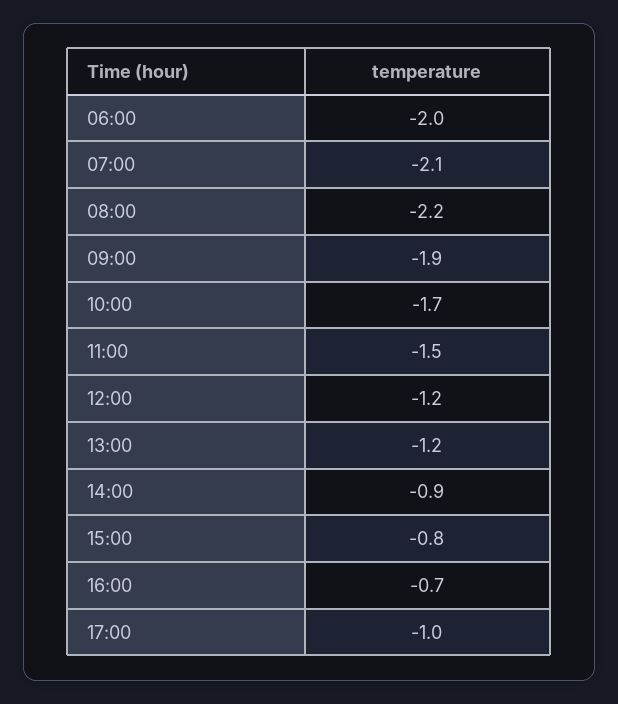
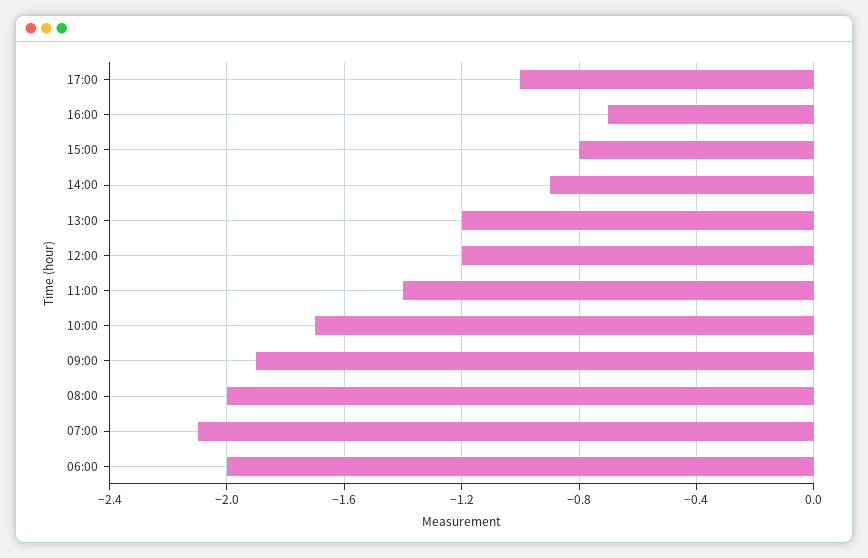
  {
    "06:00": -2,
    "07:00": -2.1,
-   "08:00": -2.2,
+   "08:00": -2,
    "09:00": -1.9,
    "10:00": -1.7,
-   "11:00": -1.5,
+   "11:00": -1.4,
    "12:00": -1.2,
    "13:00": -1.2,
    "14:00": -0.9,
    "15:00": -0.8,
    "16:00": -0.7,
    "17:00": -1
  }

